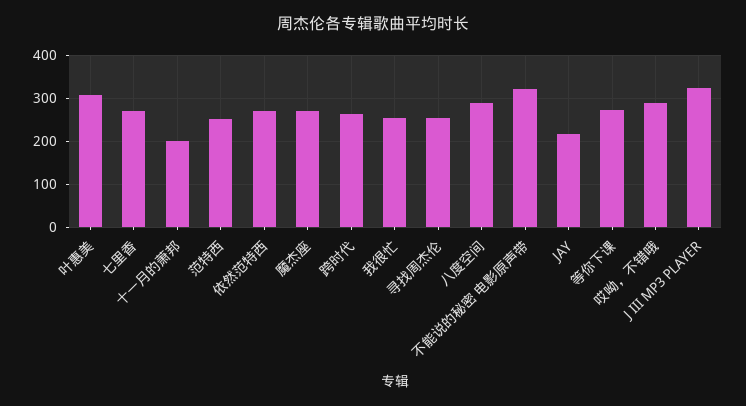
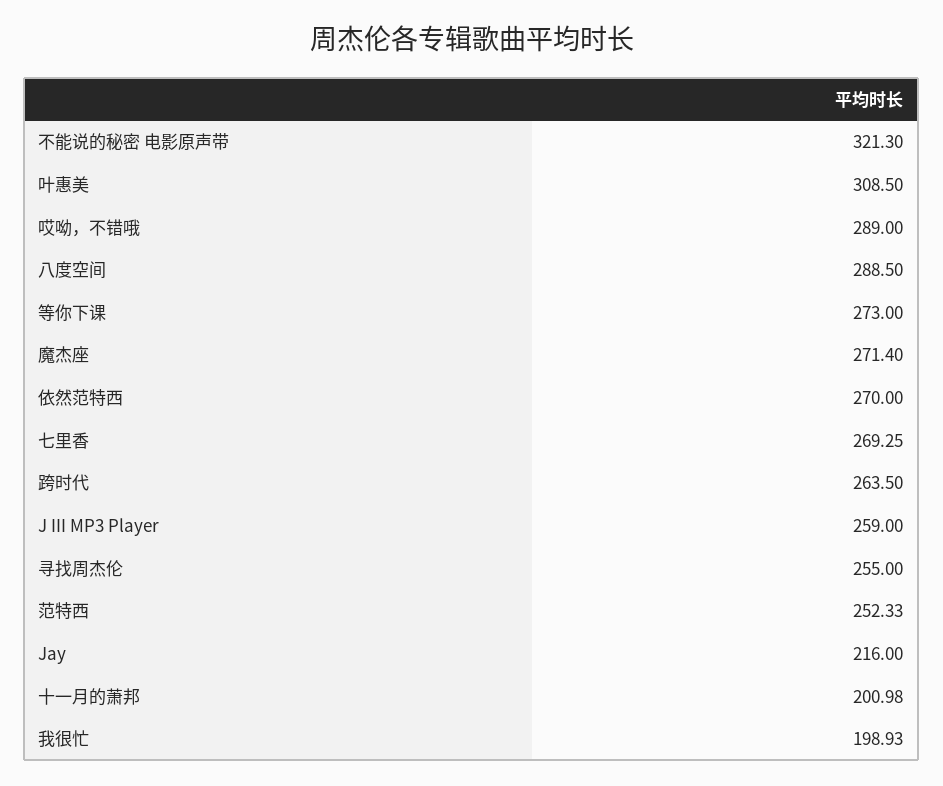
  {
    "叶惠美": 308.5,
    "七里香": 269.25,
    "十一月的萧邦": 200.98,
    "范特西": 252.33,
    "依然范特西": 270,
    "魔杰座": 271.4,
    "跨时代": 263.5,
-   "我很忙": 260,
+   "我很忙": 198.93,
    "寻找周杰伦": 255,
    "八度空间": 288.5,
    "不能说的秘密 电影原声带": 321.3,
    "JAY": 216,
    "等你下课": 273,
    "哎呦，不错哦": 289,
-   "J III MP3 PLAYER": 320
+   "J III MP3 PLAYER": 259
  }

